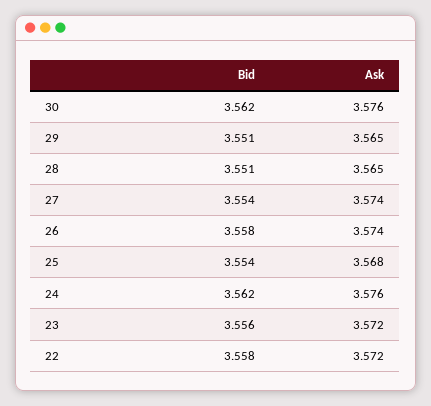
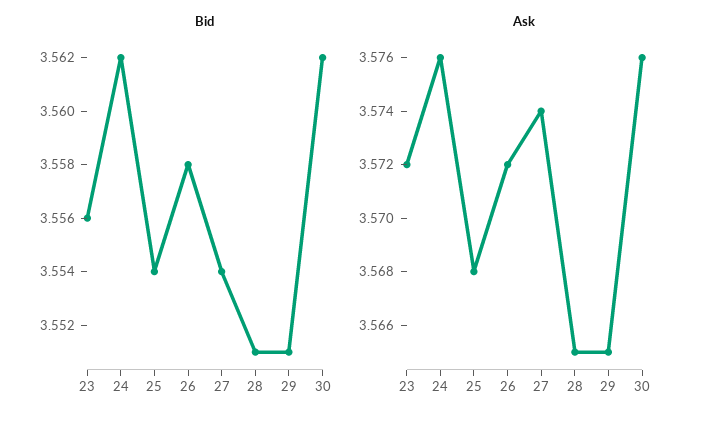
  {
    "Bid": {
      "30": 3.562,
      "29": 3.551,
      "28": 3.551,
      "27": 3.554,
      "26": 3.558,
      "25": 3.554,
      "24": 3.562,
-     "23": 3.556,
+     "23": 3.556
-     "22": 3.558
    },
    "Ask": {
      "30": 3.576,
      "29": 3.565,
      "28": 3.565,
      "27": 3.574,
-     "26": 3.574,
+     "26": 3.572,
      "25": 3.568,
      "24": 3.576,
-     "23": 3.572,
+     "23": 3.572
-     "22": 3.572
    }
  }

